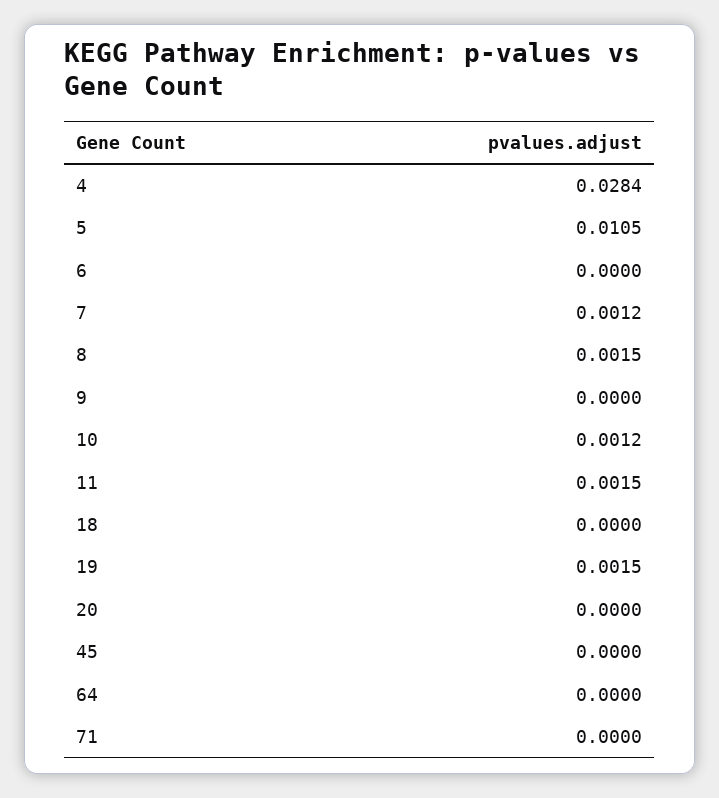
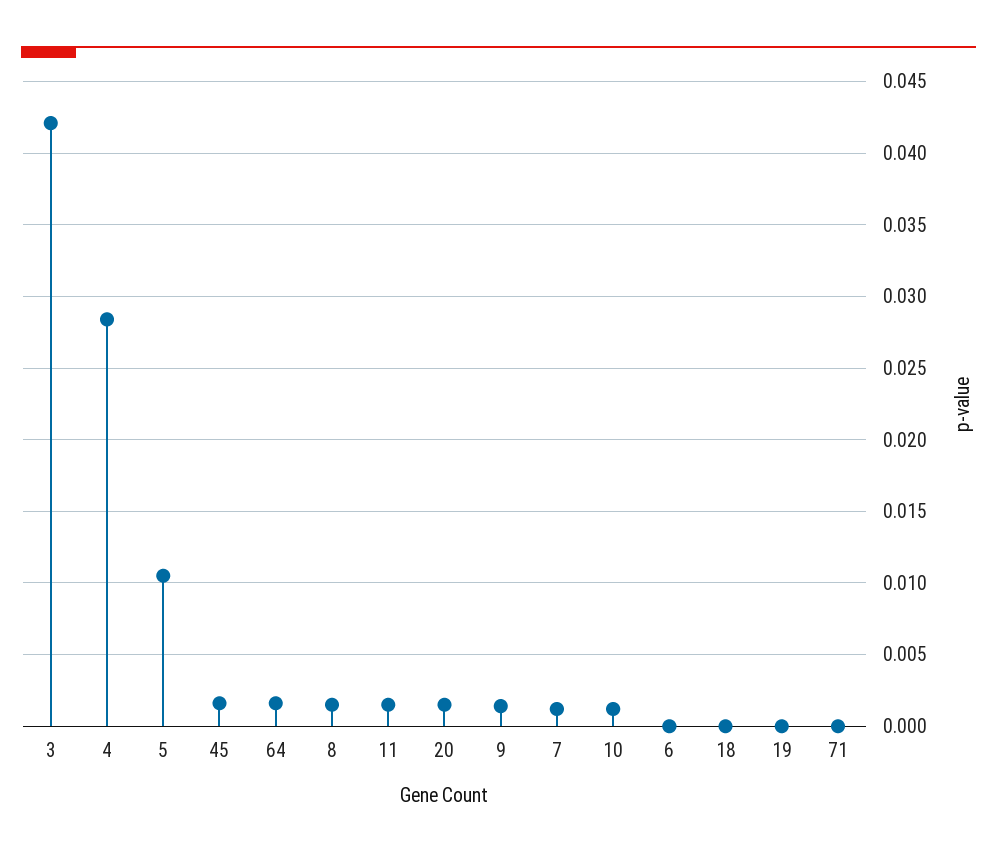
  {
    "4": 0.0284,
    "5": 0.0105,
    "6": 0,
    "7": 0.0012,
    "8": 0.0015,
-   "9": 0,
+   "9": 0.0015,
    "10": 0.0012,
    "11": 0.0015,
    "18": 0,
-   "19": 0.0015,
+   "19": 0,
-   "20": 0,
+   "20": 0.0015,
-   "45": 0,
+   "45": 0.0015,
-   "64": 0,
+   "64": 0.0015,
-   "71": 0
+   "71": 0,
+   "3": 0.042
  }

